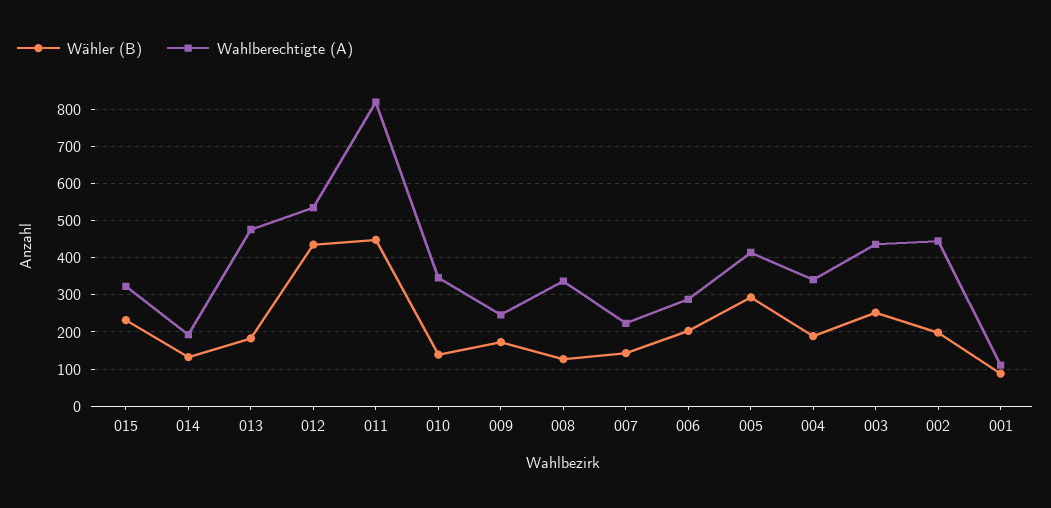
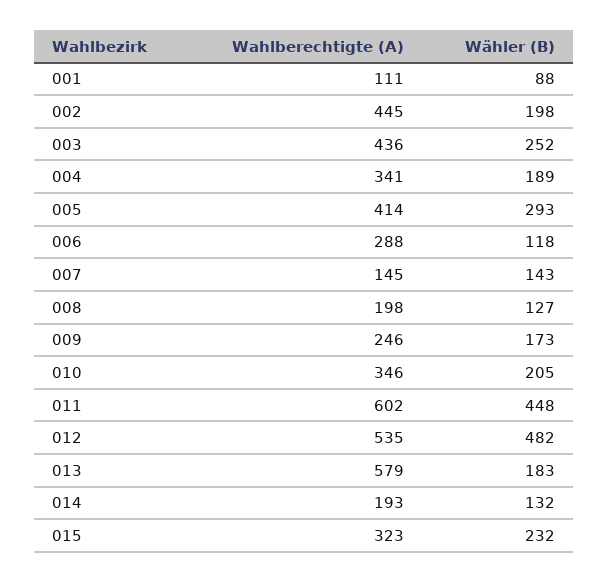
  {
    "Wähler (B)": {
      "015": 232,
      "014": 132,
      "013": 183,
-     "012": 440,
+     "012": 482,
      "011": 448,
-     "010": 140,
+     "010": 205,
      "009": 173,
      "008": 127,
      "007": 143,
-     "006": 200,
+     "006": 118,
      "005": 293,
      "004": 189,
      "003": 252,
      "002": 198,
      "001": 88
    },
    "Wahlberechtigte (A)": {
      "015": 323,
      "014": 193,
-     "013": 480,
+     "013": 579,
      "012": 535,
-     "011": 820,
+     "011": 602,
      "010": 346,
      "009": 246,
-     "008": 340,
+     "008": 198,
-     "007": 220,
+     "007": 145,
      "006": 288,
      "005": 414,
      "004": 341,
      "003": 436,
      "002": 445,
      "001": 111
    }
  }

